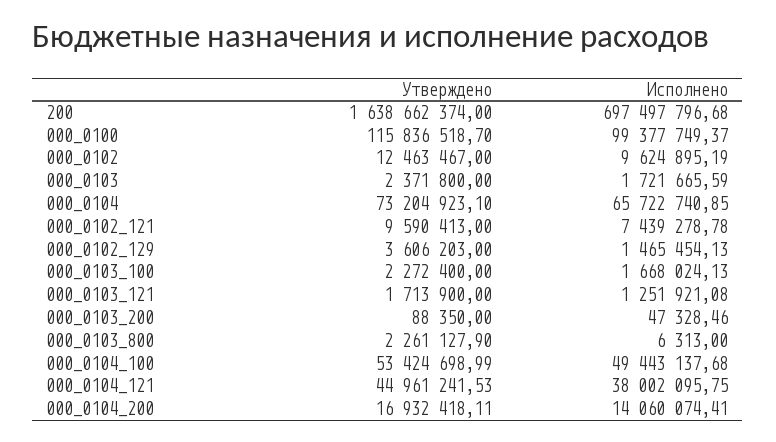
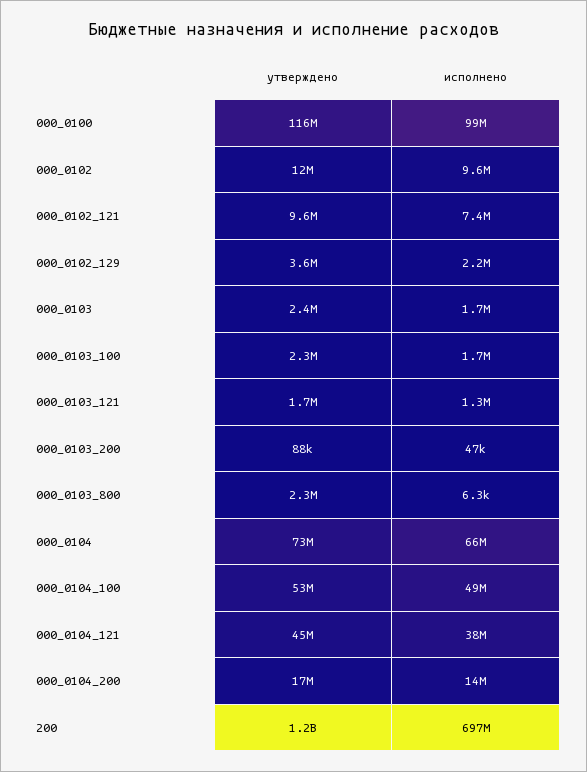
  {
    "Утверждено": {
-     "200": 1638662374,
+     "200": 1200000000,
      "000_0100": 115836518.7,
      "000_0102": 12463467,
      "000_0103": 2371800,
      "000_0104": 73204923.1,
      "000_0102_121": 9590413,
      "000_0102_129": 3606203,
      "000_0103_100": 2272400,
      "000_0103_121": 1713900,
      "000_0103_200": 88350,
      "000_0103_800": 2261127.9,
      "000_0104_100": 53424698.99,
      "000_0104_121": 44961241.53,
      "000_0104_200": 16932418.11
    },
    "Исполнено": {
      "200": 697497796.68,
      "000_0100": 99377749.37,
      "000_0102": 9624895.19,
      "000_0103": 1721665.59,
      "000_0104": 65722740.85,
      "000_0102_121": 7439278.78,
-     "000_0102_129": 1465454.13,
+     "000_0102_129": 2200000,
      "000_0103_100": 1668024.13,
      "000_0103_121": 1251921.08,
      "000_0103_200": 47328.46,
      "000_0103_800": 6313,
      "000_0104_100": 49443137.68,
      "000_0104_121": 38002095.75,
      "000_0104_200": 14060074.41
    }
  }

